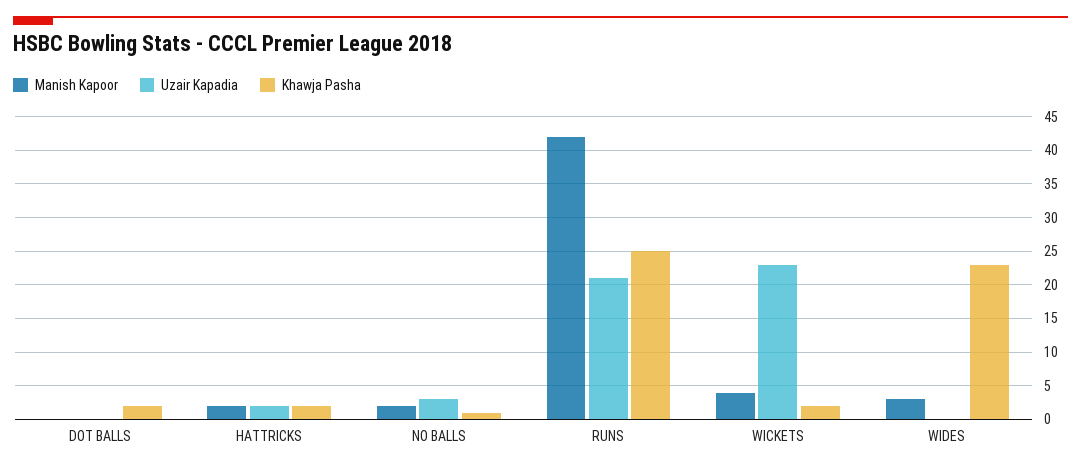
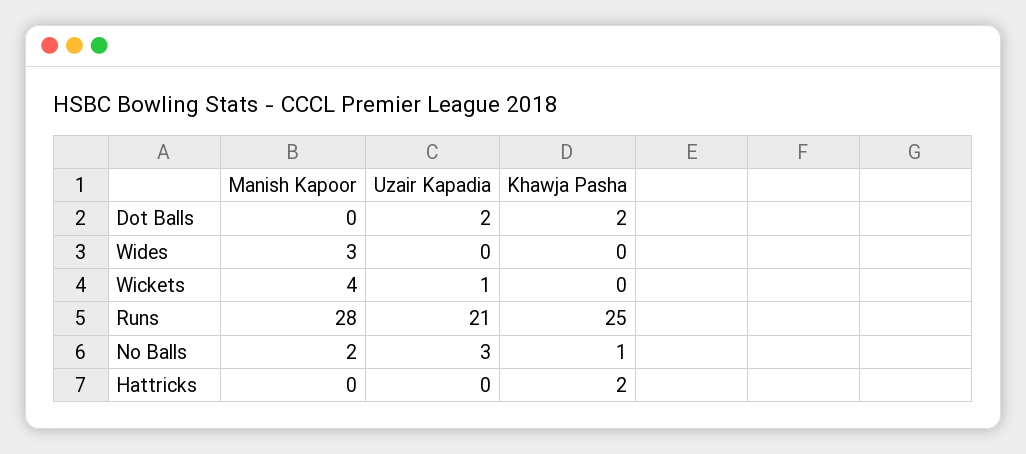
  {
    "Manish Kapoor": {
      "DOT BALLS": 0,
-     "HATTRICKS": 2,
+     "HATTRICKS": 0,
      "NO BALLS": 2,
-     "RUNS": 42,
+     "RUNS": 28,
      "WICKETS": 4,
      "WIDES": 3
    },
    "Uzair Kapadia": {
-     "DOT BALLS": 0,
+     "DOT BALLS": 2,
-     "HATTRICKS": 2,
+     "HATTRICKS": 0,
      "NO BALLS": 3,
      "RUNS": 21,
-     "WICKETS": 23,
+     "WICKETS": 1,
      "WIDES": 0
    },
    "Khawja Pasha": {
      "DOT BALLS": 2,
      "HATTRICKS": 2,
      "NO BALLS": 1,
      "RUNS": 25,
-     "WICKETS": 2,
+     "WICKETS": 0,
-     "WIDES": 23
+     "WIDES": 0
    }
  }

